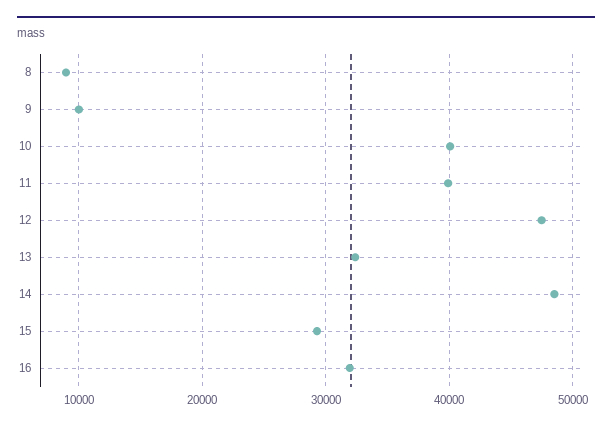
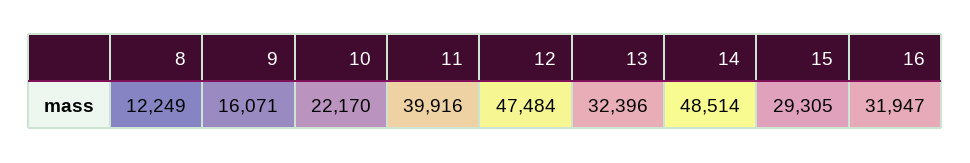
  {
-   "8": 9000,
+   "8": 12249,
-   "9": 10000,
+   "9": 16071,
-   "10": 40000,
+   "10": 22170,
    "11": 39916,
    "12": 47484,
    "13": 32396,
    "14": 48514,
    "15": 29305,
    "16": 31947
  }

